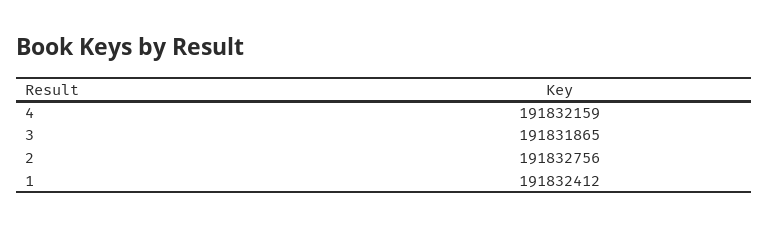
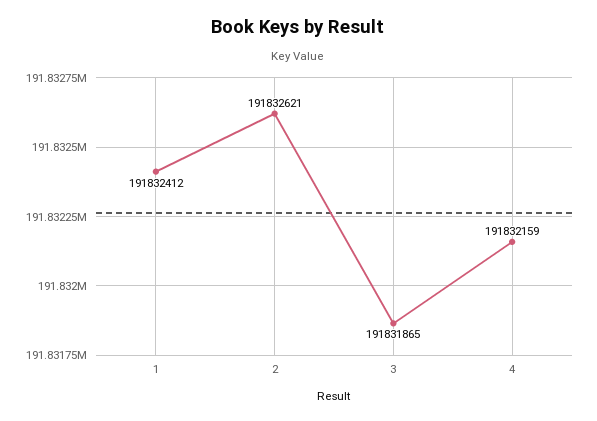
  {
    "4": 191832159,
    "3": 191831865,
-   "2": 191832756,
+   "2": 191832621,
    "1": 191832412
  }

